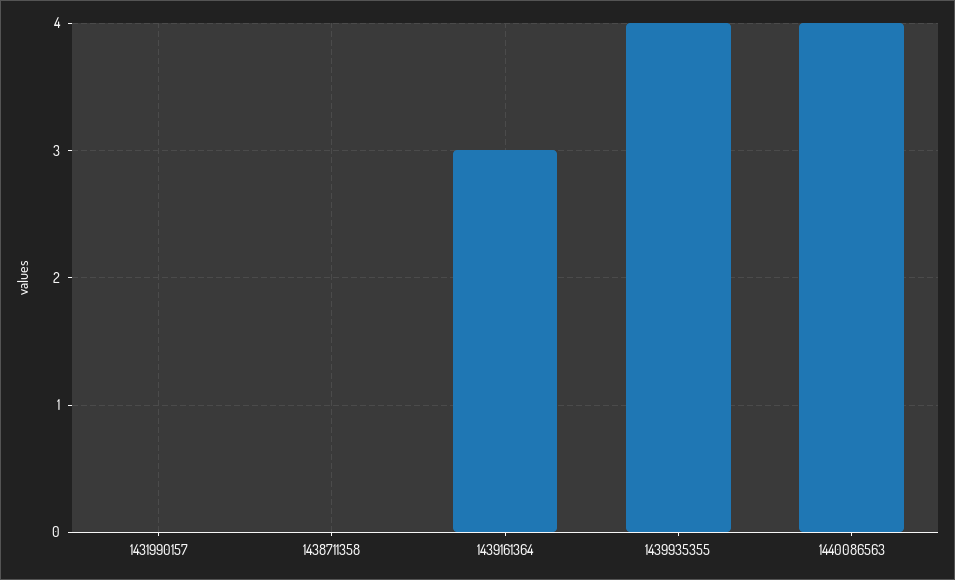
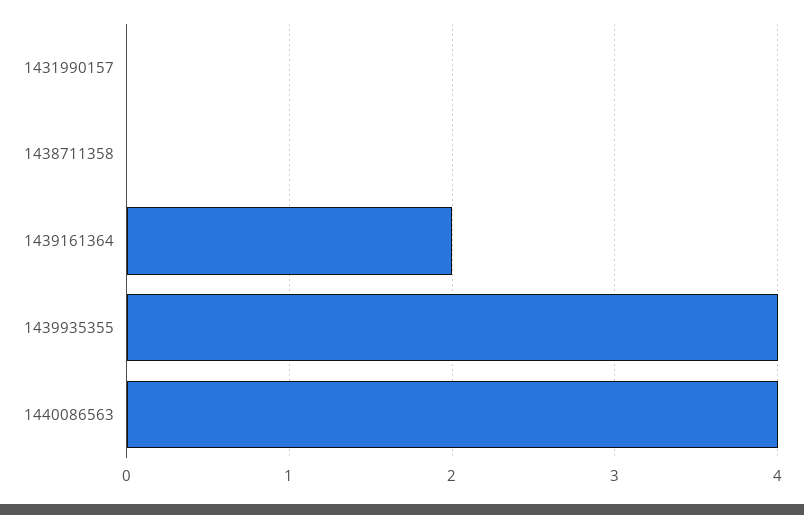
  {
    "1431990157": 0,
    "1438711358": 0,
-   "1439161364": 3,
+   "1439161364": 2,
    "1439935355": 4,
    "1440086563": 4
  }

